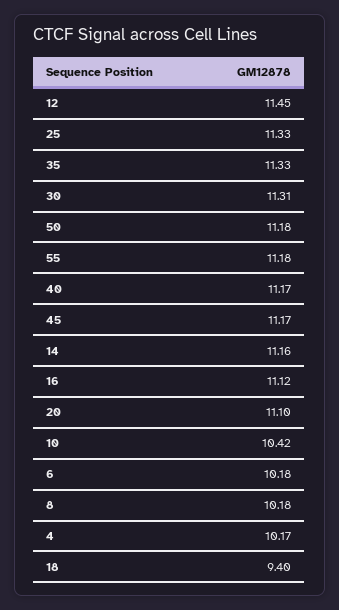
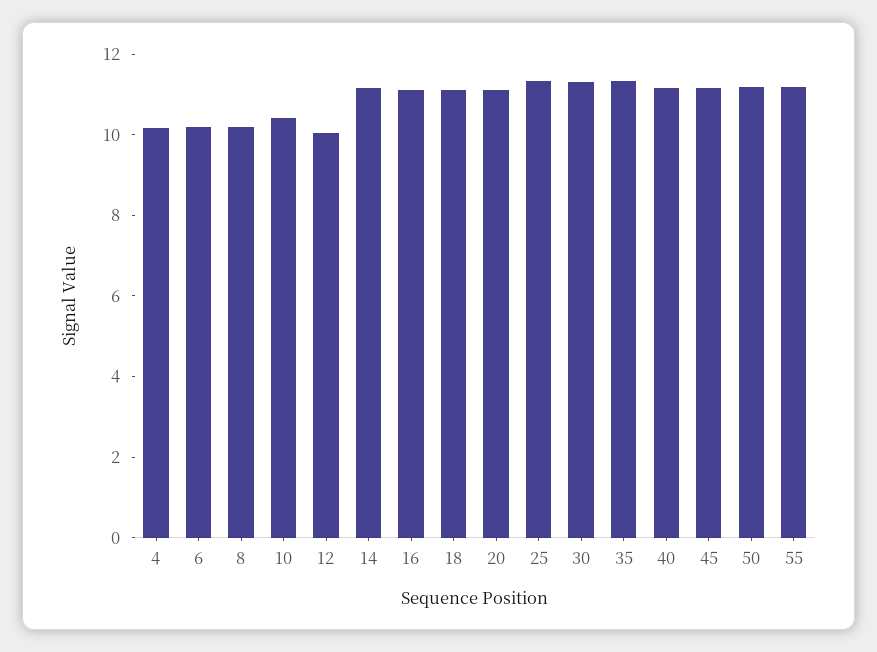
  {
-   "12": 11.45,
+   "12": 10,
    "25": 11.33,
    "35": 11.33,
    "30": 11.31,
    "50": 11.18,
    "55": 11.18,
    "40": 11.17,
    "45": 11.17,
    "14": 11.16,
    "16": 11.12,
    "20": 11.1,
    "10": 10.42,
    "6": 10.18,
    "8": 10.18,
    "4": 10.17,
-   "18": 9.4
+   "18": 11
  }

